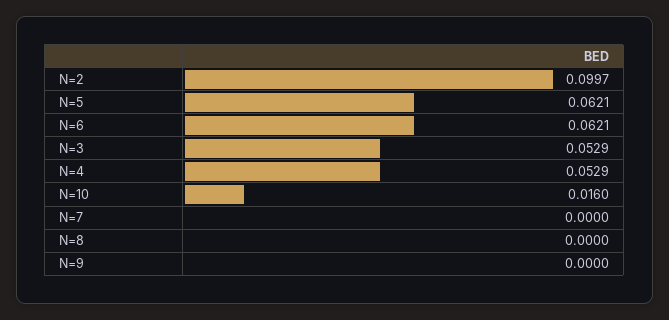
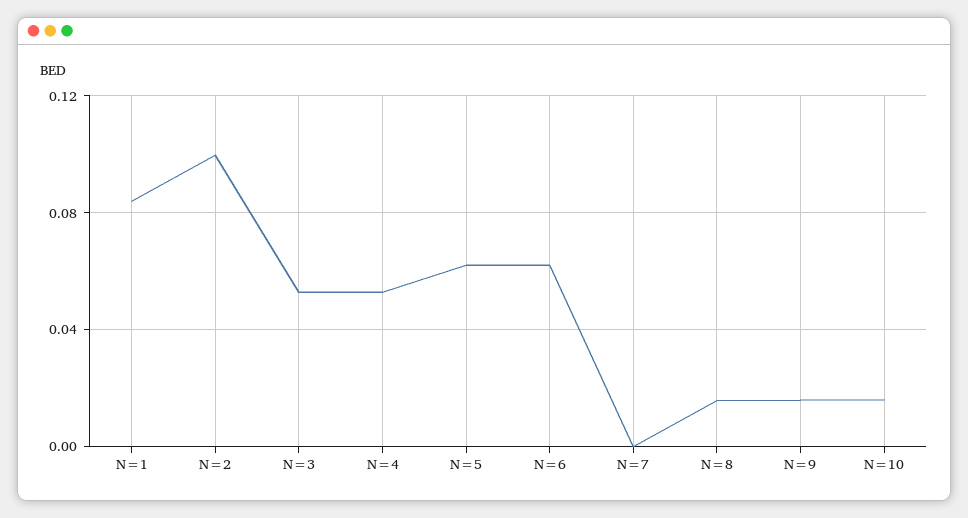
  {
    "N=2": 0.0997,
    "N=5": 0.0621,
    "N=6": 0.0621,
    "N=3": 0.0529,
    "N=4": 0.0529,
    "N=10": 0.016,
    "N=7": 0,
-   "N=8": 0,
+   "N=8": 0.015,
-   "N=9": 0
+   "N=9": 0.015,
+   "N=1": 0.085
  }

